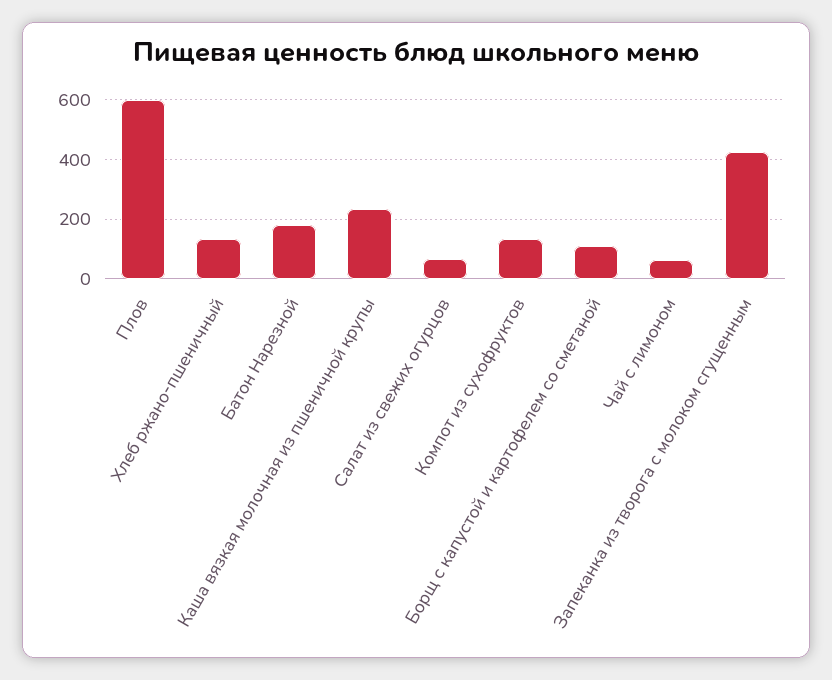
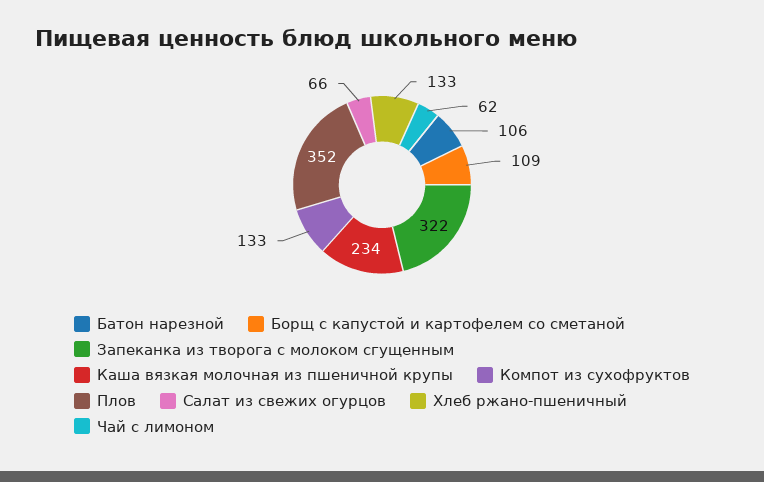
  {
-   "Плов": 600,
+   "Плов": 352,
    "Хлеб ржано-пшеничный": 133,
-   "Батон Нарезной": 175,
+   "Батон Нарезной": 106,
    "Каша вязкая молочная из пшеничной крупы": 234,
    "Салат из свежих огурцов": 66,
    "Компот из сухофруктов": 133,
    "Борщ с капустой и картофелем со сметаной": 109,
    "Чай с лимоном": 62,
-   "Запеканка из творога с молоком сгущенным": 425
+   "Запеканка из творога с молоком сгущенным": 322
  }

